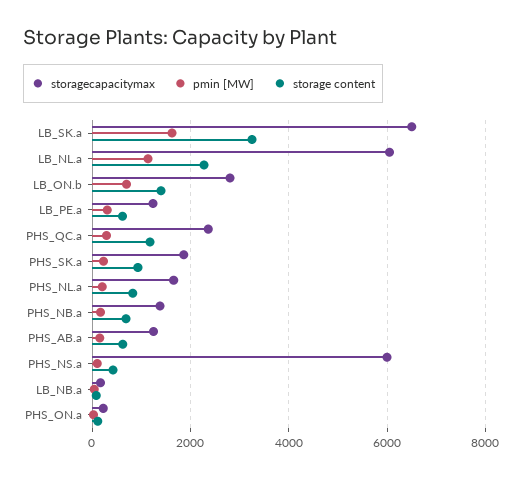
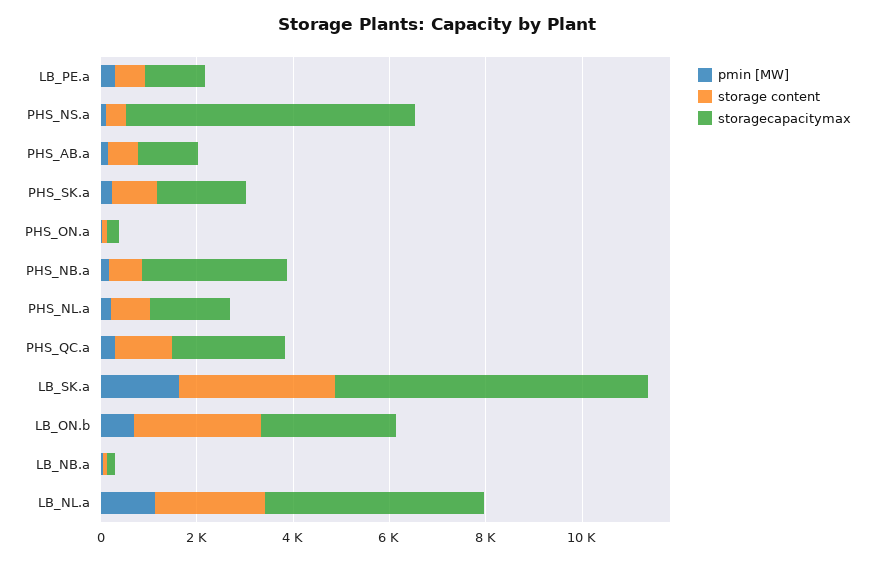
  {
    "storagecapacitymax": {
      "LB_SK.a": 6600,
-     "LB_NL.a": 6000,
+     "LB_NL.a": 4500,
      "LB_ON.b": 2800,
      "LB_PE.a": 1200,
      "PHS_QC.a": 2400,
      "PHS_SK.a": 1800,
      "PHS_NL.a": 1600,
-     "PHS_NB.a": 1400,
+     "PHS_NB.a": 3000,
      "PHS_AB.a": 1200,
      "PHS_NS.a": 6000,
      "LB_NB.a": 200,
      "PHS_ON.a": 200
    },
    "pmin [MW]": {
      "LB_SK.a": 1600,
      "LB_NL.a": 1200,
      "LB_ON.b": 800,
      "LB_PE.a": 400,
      "PHS_QC.a": 200,
      "PHS_SK.a": 200,
      "PHS_NL.a": 200,
      "PHS_NB.a": 200,
      "PHS_AB.a": 200,
      "PHS_NS.a": 200,
      "LB_NB.a": 0,
      "PHS_ON.a": 0
    },
    "storage content": {
      "LB_SK.a": 3200,
      "LB_NL.a": 2200,
-     "LB_ON.b": 1400,
+     "LB_ON.b": 2500,
      "LB_PE.a": 600,
      "PHS_QC.a": 1200,
      "PHS_SK.a": 1000,
      "PHS_NL.a": 800,
      "PHS_NB.a": 600,
      "PHS_AB.a": 600,
      "PHS_NS.a": 400,
      "LB_NB.a": 0,
      "PHS_ON.a": 200
    }
  }

